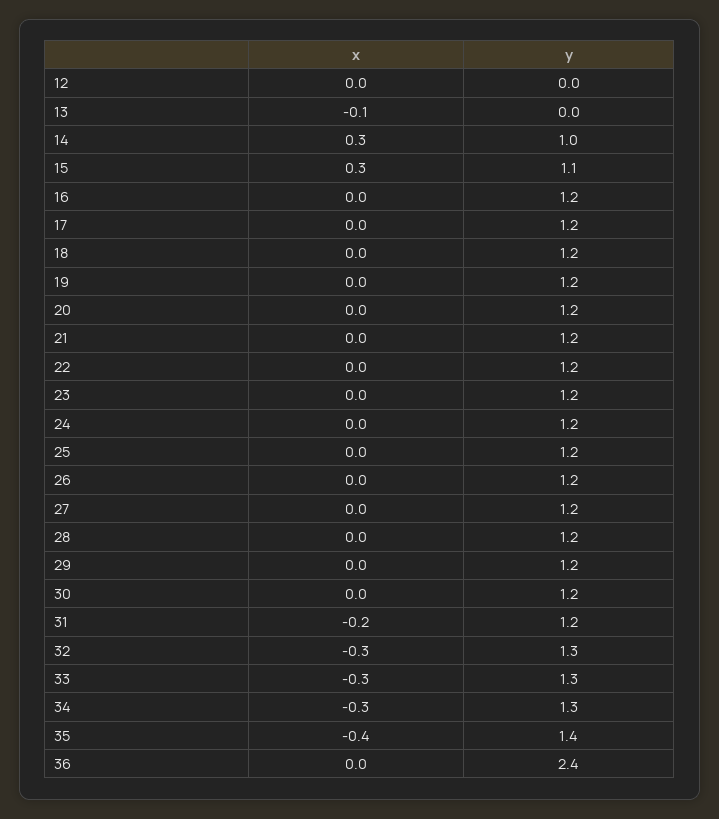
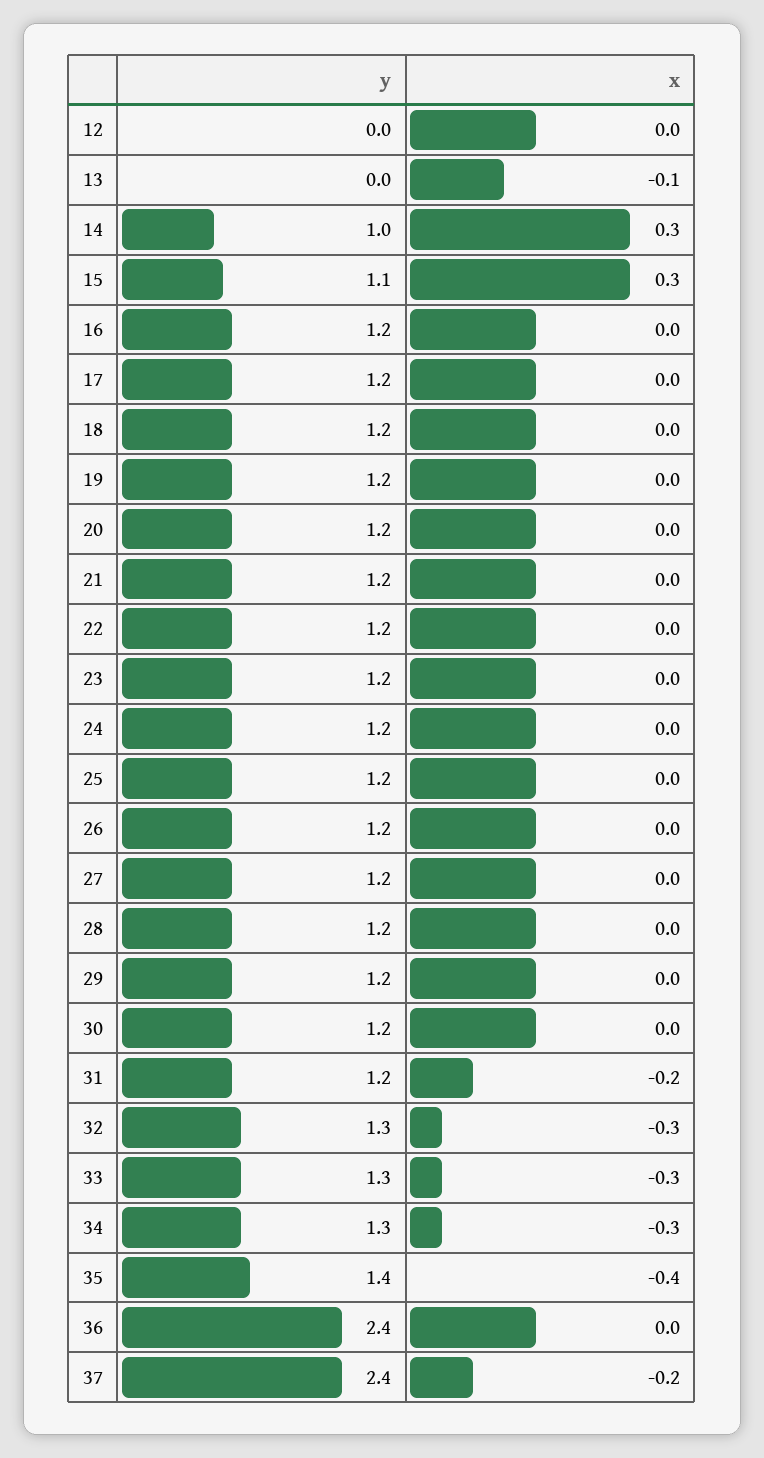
  {
    "x": {
      "12": 0,
      "13": -0.1,
      "14": 0.3,
      "15": 0.3,
      "16": 0,
      "17": 0,
      "18": 0,
      "19": 0,
      "20": 0,
      "21": 0,
      "22": 0,
      "23": 0,
      "24": 0,
      "25": 0,
      "26": 0,
      "27": 0,
      "28": 0,
      "29": 0,
      "30": 0,
      "31": -0.2,
      "32": -0.3,
      "33": -0.3,
      "34": -0.3,
      "35": -0.4,
-     "36": 0
+     "36": 0,
+     "37": -0.2
    },
    "y": {
      "12": 0,
      "13": 0,
      "14": 1,
      "15": 1.1,
      "16": 1.2,
      "17": 1.2,
      "18": 1.2,
      "19": 1.2,
      "20": 1.2,
      "21": 1.2,
      "22": 1.2,
      "23": 1.2,
      "24": 1.2,
      "25": 1.2,
      "26": 1.2,
      "27": 1.2,
      "28": 1.2,
      "29": 1.2,
      "30": 1.2,
      "31": 1.2,
      "32": 1.3,
      "33": 1.3,
      "34": 1.3,
      "35": 1.4,
-     "36": 2.4
+     "36": 2.4,
+     "37": 2.4
    }
  }

